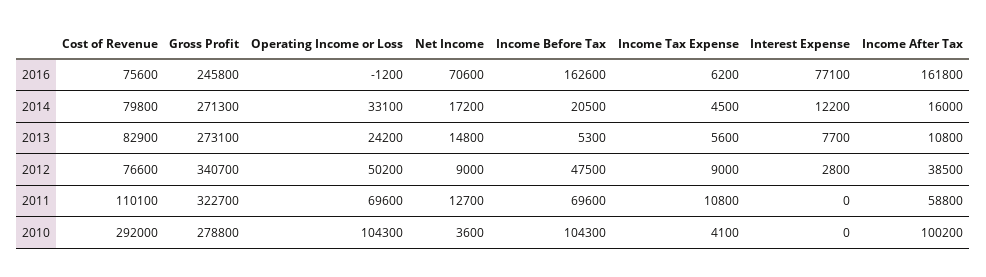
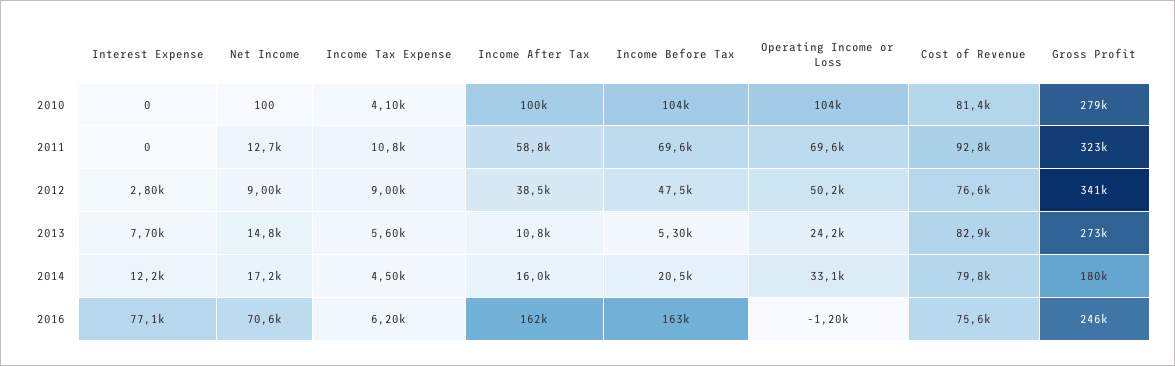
  {
    "Cost of Revenue": {
      "2016": 75600,
      "2014": 79800,
      "2013": 82900,
      "2012": 76600,
-     "2011": 110100,
+     "2011": 92800,
-     "2010": 292000
+     "2010": 81400
    },
    "Gross Profit": {
      "2016": 245800,
-     "2014": 271300,
+     "2014": 180000,
      "2013": 273100,
      "2012": 340700,
      "2011": 322700,
      "2010": 278800
    },
    "Operating Income or Loss": {
      "2016": -1200,
      "2014": 33100,
      "2013": 24200,
      "2012": 50200,
      "2011": 69600,
      "2010": 104300
    },
    "Net Income": {
      "2016": 70600,
      "2014": 17200,
      "2013": 14800,
      "2012": 9000,
      "2011": 12700,
-     "2010": 3600
+     "2010": 100
    },
    "Income Before Tax": {
      "2016": 162600,
      "2014": 20500,
      "2013": 5300,
      "2012": 47500,
      "2011": 69600,
      "2010": 104300
    },
    "Income Tax Expense": {
      "2016": 6200,
      "2014": 4500,
      "2013": 5600,
      "2012": 9000,
      "2011": 10800,
      "2010": 4100
    },
    "Interest Expense": {
      "2016": 77100,
      "2014": 12200,
      "2013": 7700,
      "2012": 2800,
      "2011": 0,
      "2010": 0
    },
    "Income After Tax": {
      "2016": 161800,
      "2014": 16000,
      "2013": 10800,
      "2012": 38500,
      "2011": 58800,
      "2010": 100200
    }
  }

